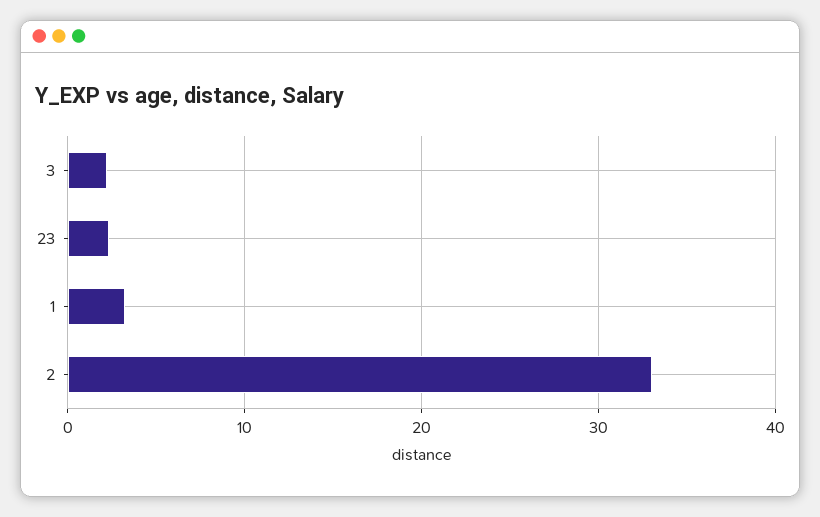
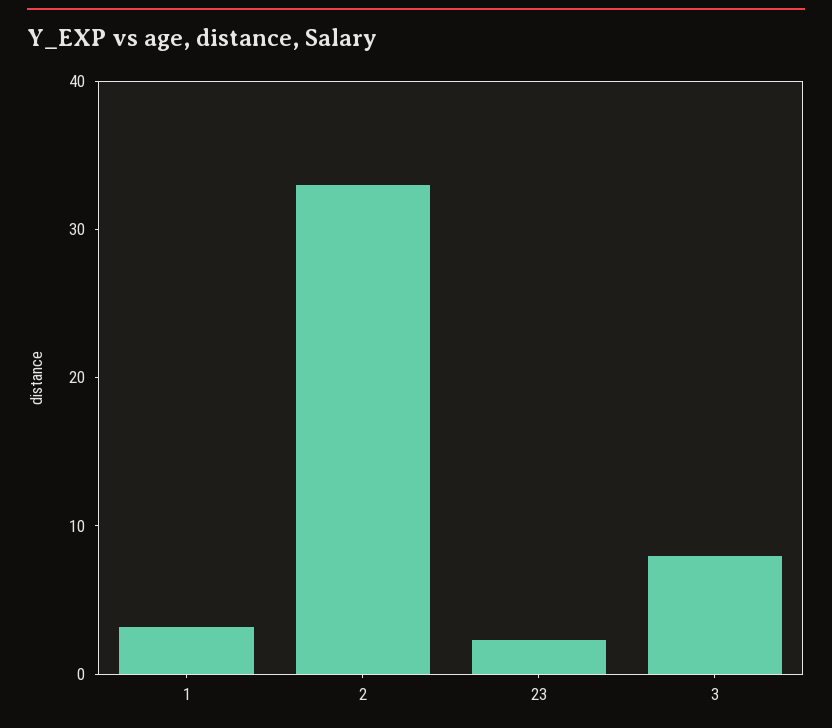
  {
-   "3": 2,
+   "3": 8,
    "23": 2,
    "1": 3,
    "2": 33
  }

